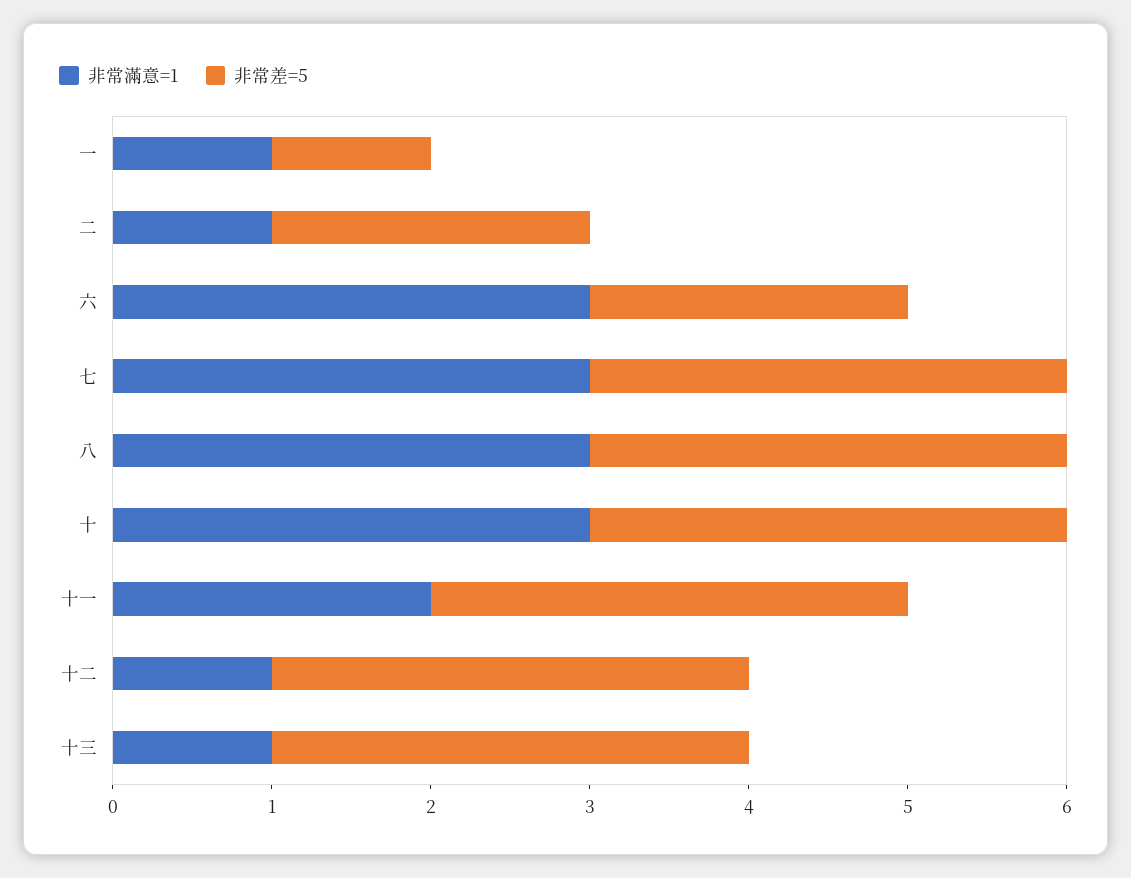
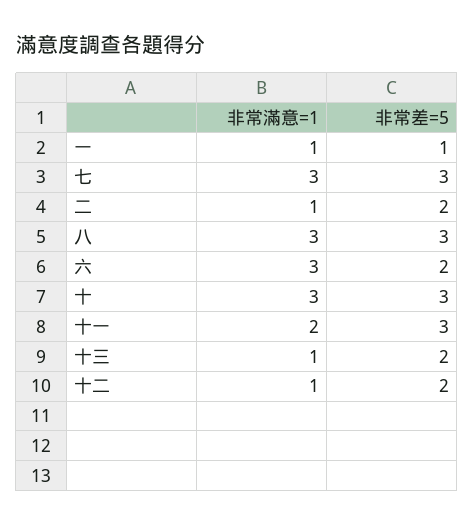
  {
    "非常滿意=1": {
      "一": 1,
      "二": 1,
      "六": 3,
      "七": 3,
      "八": 3,
      "十": 3,
      "十一": 2,
      "十二": 1,
      "十三": 1
    },
    "非常差=5": {
      "一": 1,
      "二": 2,
      "六": 2,
      "七": 3,
      "八": 3,
      "十": 3,
      "十一": 3,
-     "十二": 3,
+     "十二": 2,
-     "十三": 3
+     "十三": 2
    }
  }

